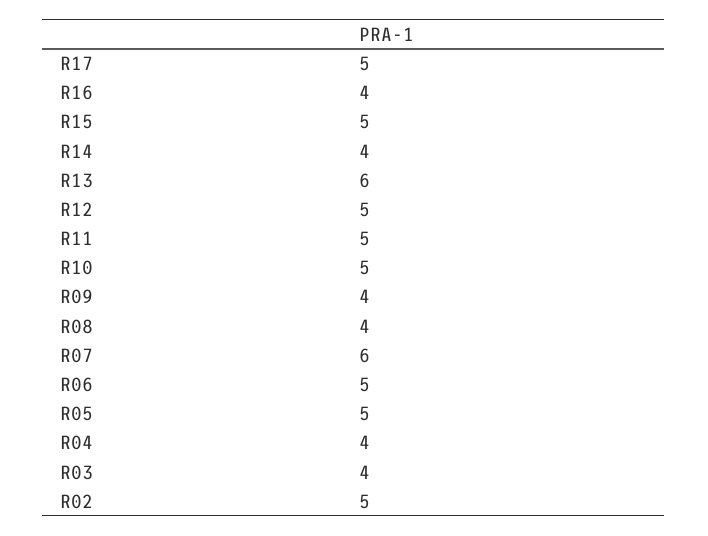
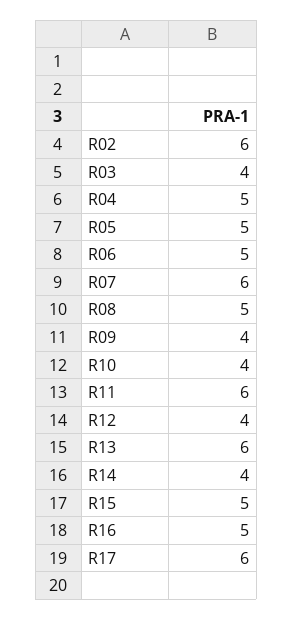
  {
-   "R17": 5,
+   "R17": 6,
-   "R16": 4,
+   "R16": 5,
    "R15": 5,
    "R14": 4,
    "R13": 6,
-   "R12": 5,
+   "R12": 4,
-   "R11": 5,
+   "R11": 6,
-   "R10": 5,
+   "R10": 4,
    "R09": 4,
-   "R08": 4,
+   "R08": 5,
    "R07": 6,
    "R06": 5,
    "R05": 5,
-   "R04": 4,
+   "R04": 5,
    "R03": 4,
-   "R02": 5
+   "R02": 6
  }

